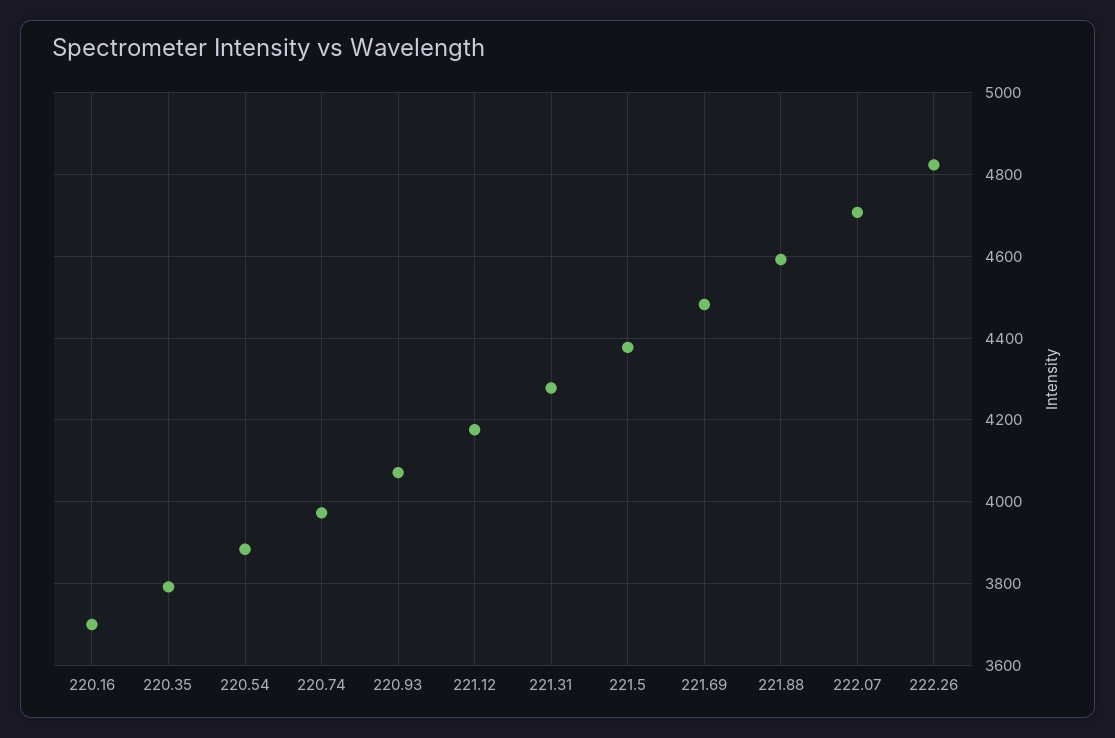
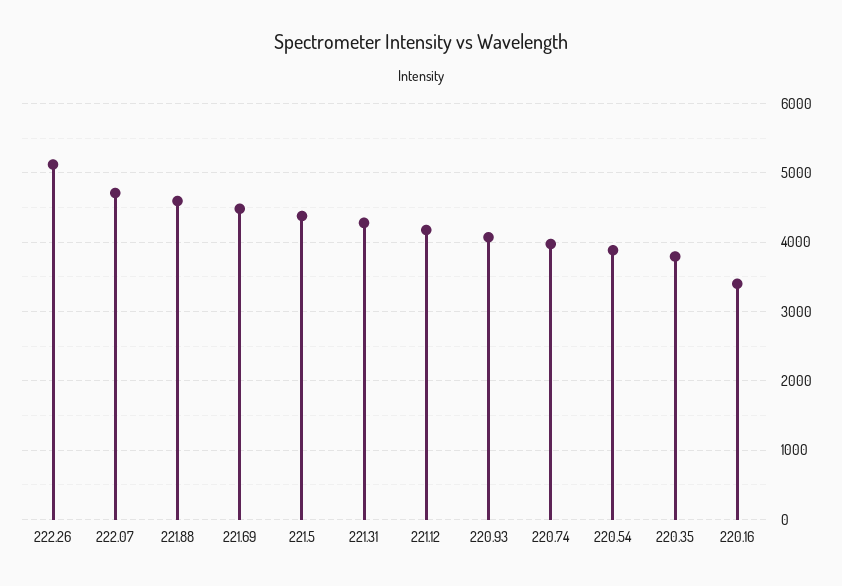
  {
-   "220.16": 3700,
+   "220.16": 3400,
    "220.35": 3800,
    "220.54": 3880,
    "220.74": 3980,
    "220.93": 4080,
    "221.12": 4180,
    "221.31": 4280,
    "221.5": 4380,
    "221.69": 4480,
    "221.88": 4600,
    "222.07": 4700,
-   "222.26": 4820
+   "222.26": 5100
  }

